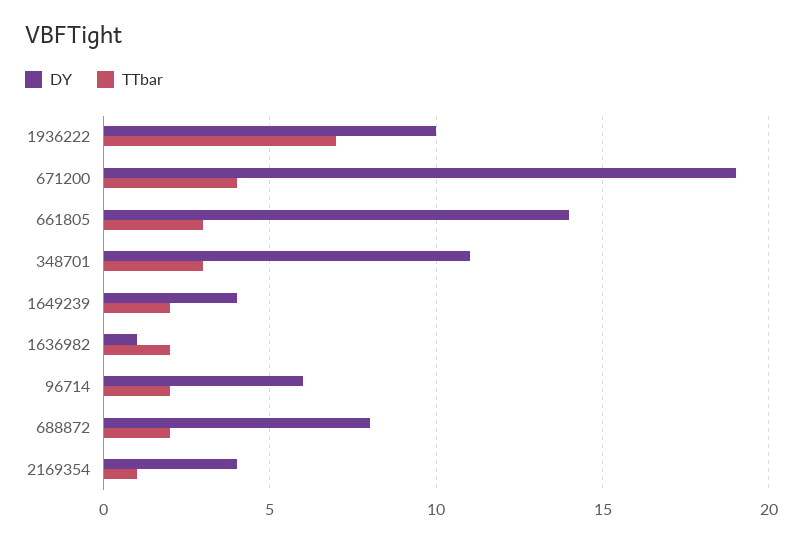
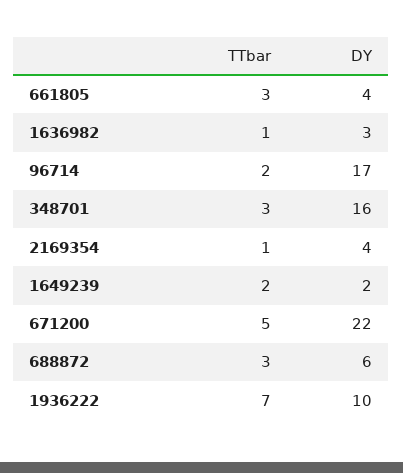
  {
    "DY": {
      "1936222": 10,
-     "671200": 19,
+     "671200": 22,
-     "661805": 14,
+     "661805": 4,
-     "348701": 11,
+     "348701": 16,
-     "1649239": 4,
+     "1649239": 2,
-     "1636982": 1,
+     "1636982": 3,
-     "96714": 6,
+     "96714": 17,
-     "688872": 8,
+     "688872": 6,
      "2169354": 4
    },
    "TTbar": {
      "1936222": 7,
-     "671200": 4,
+     "671200": 5,
      "661805": 3,
      "348701": 3,
      "1649239": 2,
-     "1636982": 2,
+     "1636982": 1,
      "96714": 2,
-     "688872": 2,
+     "688872": 3,
      "2169354": 1
    }
  }

